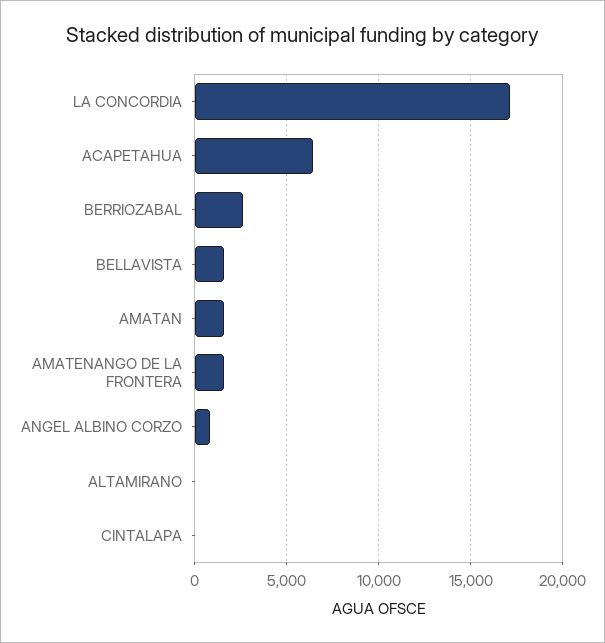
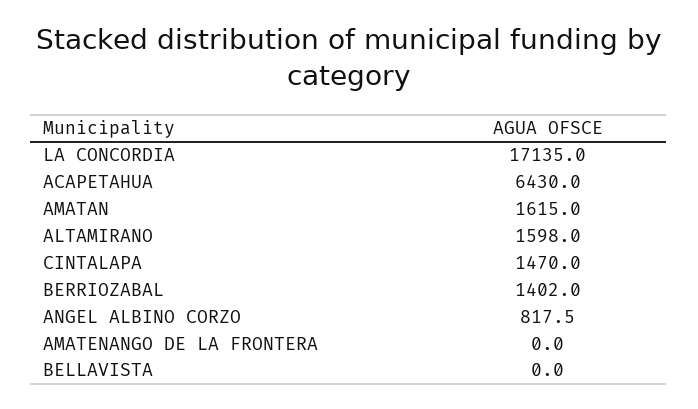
  {
    "LA CONCORDIA": 17135,
    "ACAPETAHUA": 6430,
-   "BERRIOZABAL": 2500,
+   "BERRIOZABAL": 1402,
-   "BELLAVISTA": 1500,
+   "BELLAVISTA": 0,
    "AMATAN": 1615,
-   "AMATENANGO DE LA FRONTERA": 1500,
+   "AMATENANGO DE LA FRONTERA": 0,
    "ANGEL ALBINO CORZO": 817.5,
-   "ALTAMIRANO": 0,
+   "ALTAMIRANO": 1598,
-   "CINTALAPA": 0
+   "CINTALAPA": 1470
  }

